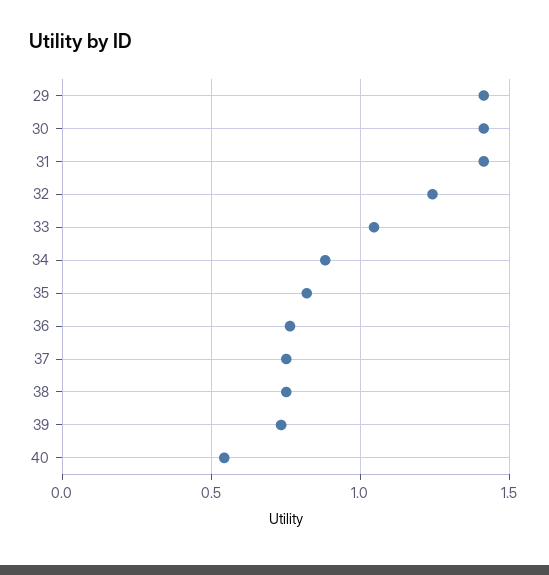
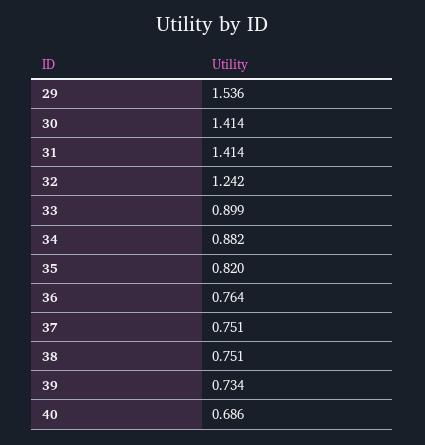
  {
-   "29": 1.4,
+   "29": 1.536,
    "30": 1.414,
    "31": 1.414,
    "32": 1.242,
-   "33": 1.05,
+   "33": 0.899,
    "34": 0.882,
    "35": 0.82,
    "36": 0.764,
    "37": 0.751,
    "38": 0.751,
    "39": 0.734,
-   "40": 0.55
+   "40": 0.686
  }

